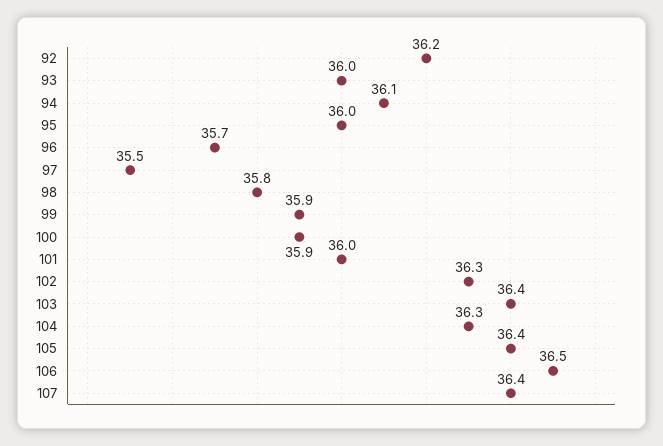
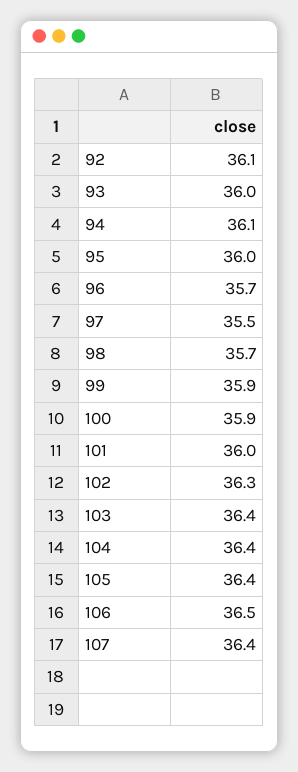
  {
-   "92": 36.2,
+   "92": 36.1,
    "93": 36,
    "94": 36.1,
    "95": 36,
    "96": 35.7,
    "97": 35.5,
-   "98": 35.8,
+   "98": 35.7,
    "99": 35.9,
    "100": 35.9,
    "101": 36,
    "102": 36.3,
    "103": 36.4,
-   "104": 36.3,
+   "104": 36.4,
    "105": 36.4,
    "106": 36.5,
    "107": 36.4
  }

